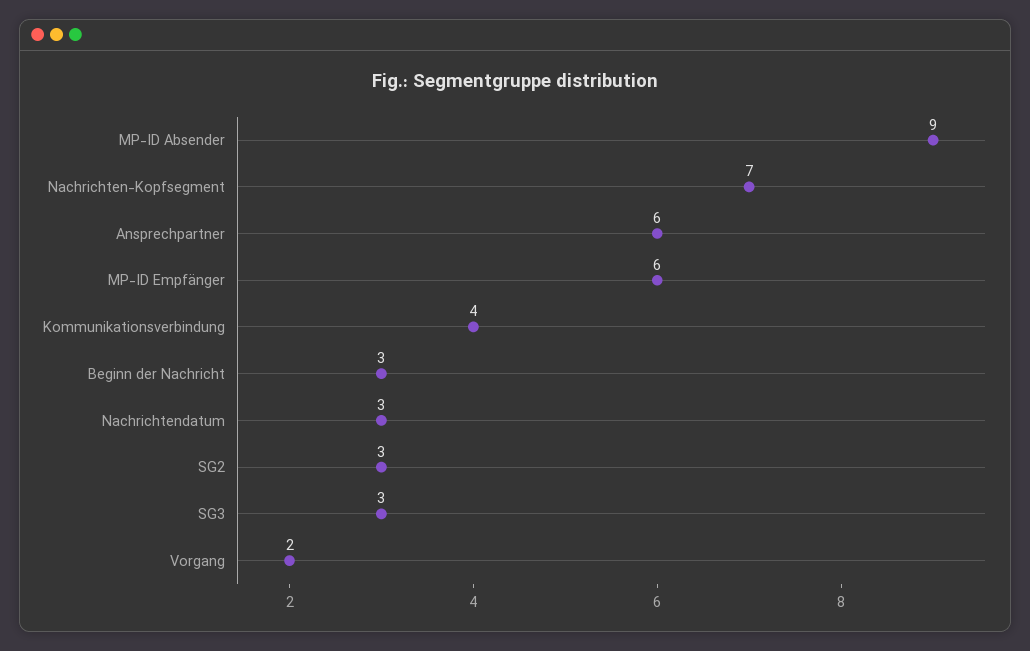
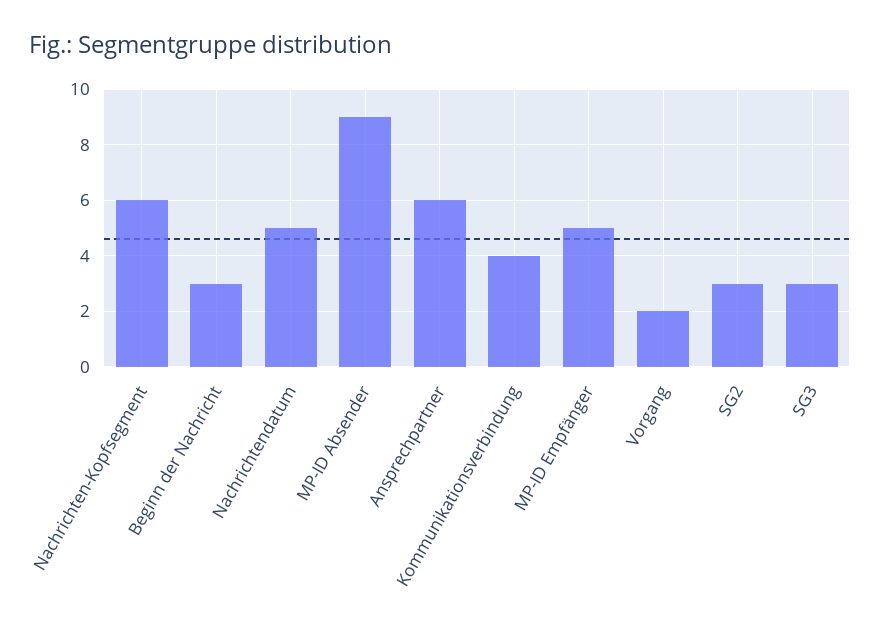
  {
    "MP-ID Absender": 9,
-   "Nachrichten-Kopfsegment": 7,
+   "Nachrichten-Kopfsegment": 6,
    "Ansprechpartner": 6,
-   "MP-ID Empfänger": 6,
+   "MP-ID Empfänger": 5,
    "Kommunikationsverbindung": 4,
    "Beginn der Nachricht": 3,
-   "Nachrichtendatum": 3,
+   "Nachrichtendatum": 5,
    "SG2": 3,
    "SG3": 3,
    "Vorgang": 2
  }

